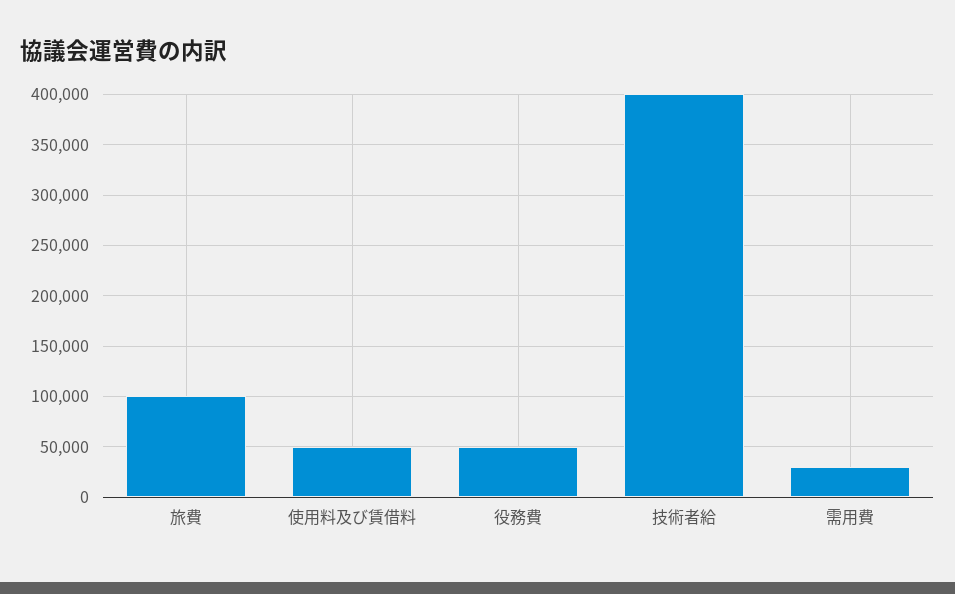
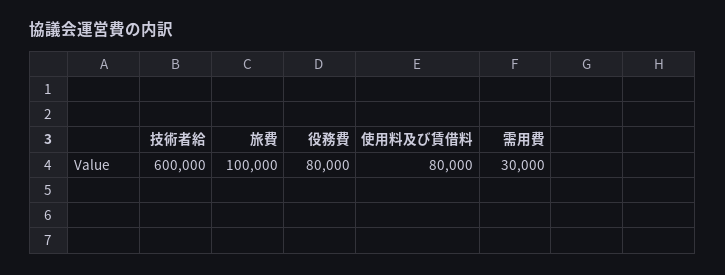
  {
    "旅費": 100000,
-   "使用料及び賃借料": 50000,
+   "使用料及び賃借料": 80000,
-   "役務費": 50000,
+   "役務費": 80000,
-   "技術者給": 400000,
+   "技術者給": 600000,
    "需用費": 30000
  }

